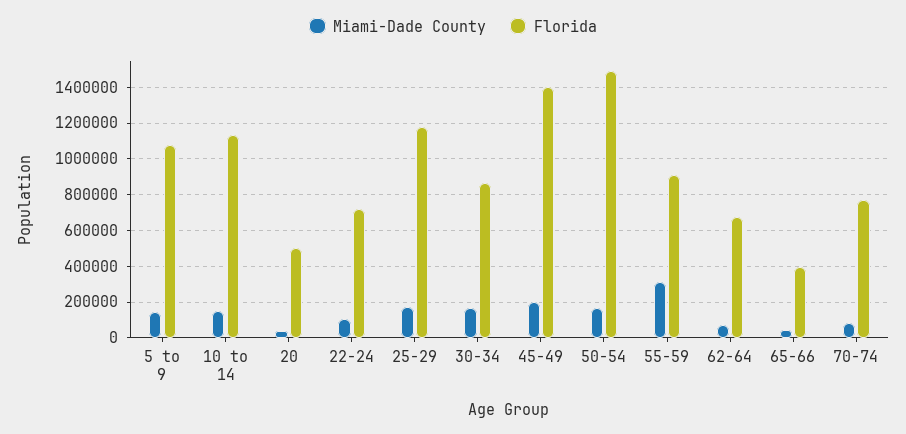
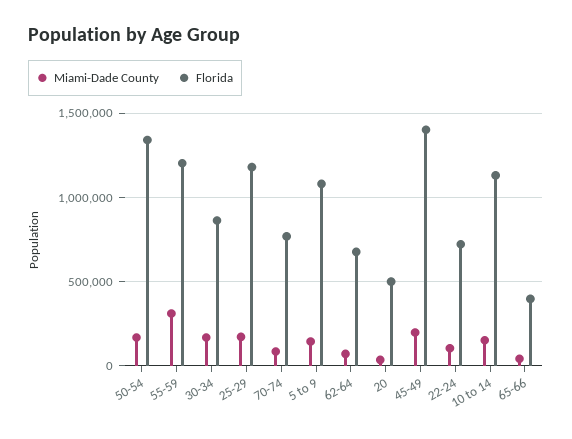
  {
    "Miami-Dade County": {
      "5 to 9": 150000,
      "10 to 14": 150000,
      "20": 50000,
      "22-24": 100000,
      "25-29": 150000,
      "30-34": 150000,
      "45-49": 200000,
      "50-54": 150000,
      "55-59": 300000,
      "62-64": 50000,
      "65-66": 50000,
      "70-74": 100000
    },
    "Florida": {
      "5 to 9": 1100000,
      "10 to 14": 1150000,
      "20": 500000,
      "22-24": 700000,
      "25-29": 1200000,
      "30-34": 850000,
      "45-49": 1400000,
-     "50-54": 1500000,
+     "50-54": 1350000,
-     "55-59": 900000,
+     "55-59": 1200000,
      "62-64": 700000,
      "65-66": 400000,
      "70-74": 750000
    }
  }

